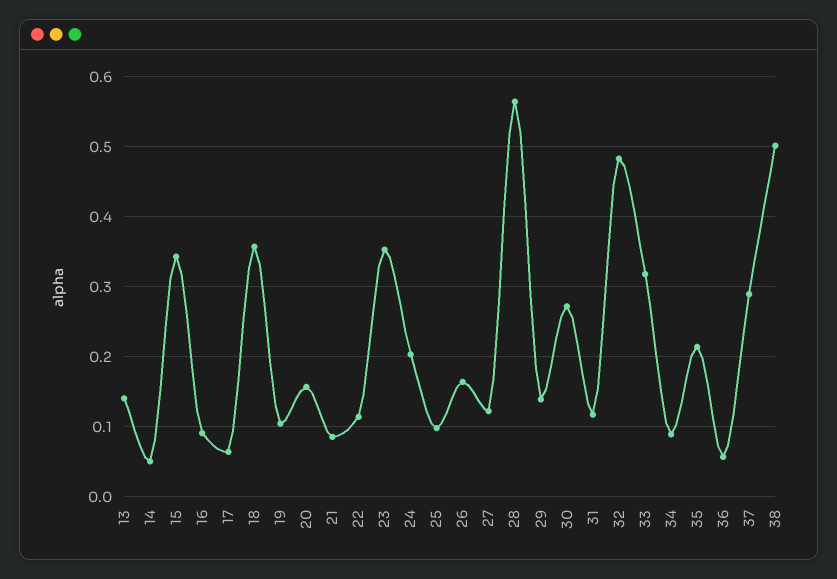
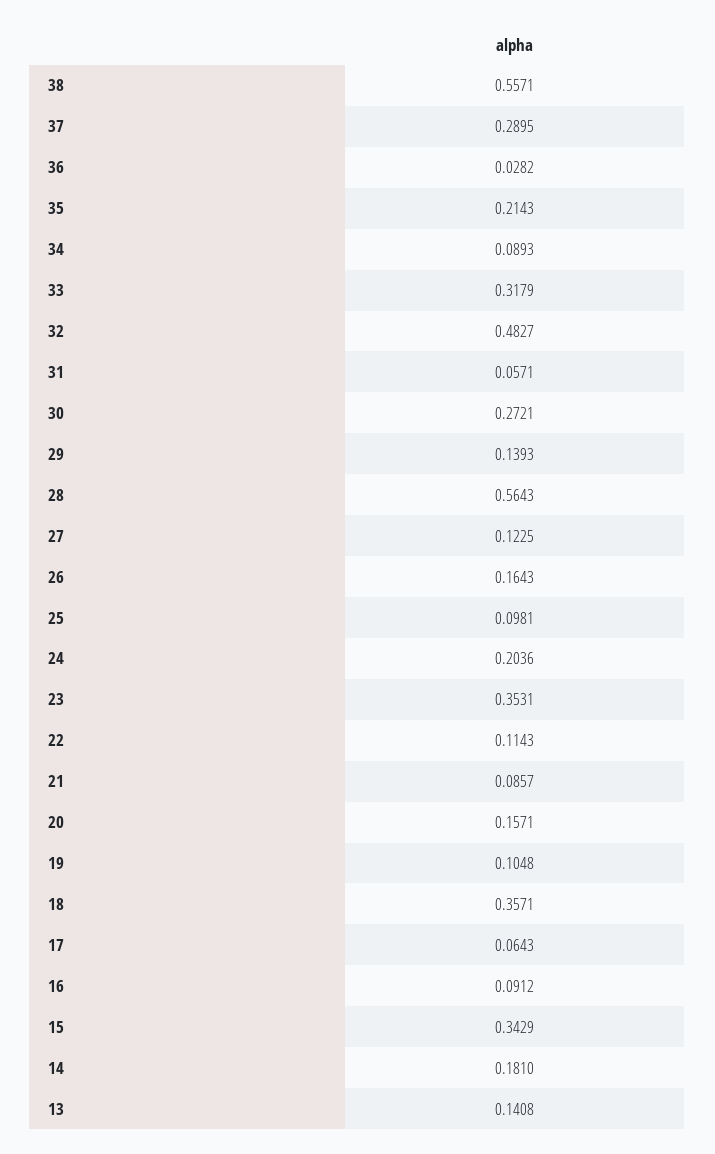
  {
    "13": 0.1408,
-   "14": 0.05,
+   "14": 0.181,
    "15": 0.3429,
    "16": 0.0912,
    "17": 0.0643,
    "18": 0.3571,
    "19": 0.1048,
    "20": 0.1571,
    "21": 0.0857,
    "22": 0.1143,
    "23": 0.3531,
    "24": 0.2036,
    "25": 0.0981,
    "26": 0.1643,
    "27": 0.1225,
    "28": 0.5643,
    "29": 0.1393,
    "30": 0.2721,
-   "31": 0.12,
+   "31": 0.0571,
    "32": 0.4827,
    "33": 0.3179,
    "34": 0.0893,
    "35": 0.2143,
-   "36": 0.06,
+   "36": 0.0282,
    "37": 0.2895,
-   "38": 0.5
+   "38": 0.5571
  }

